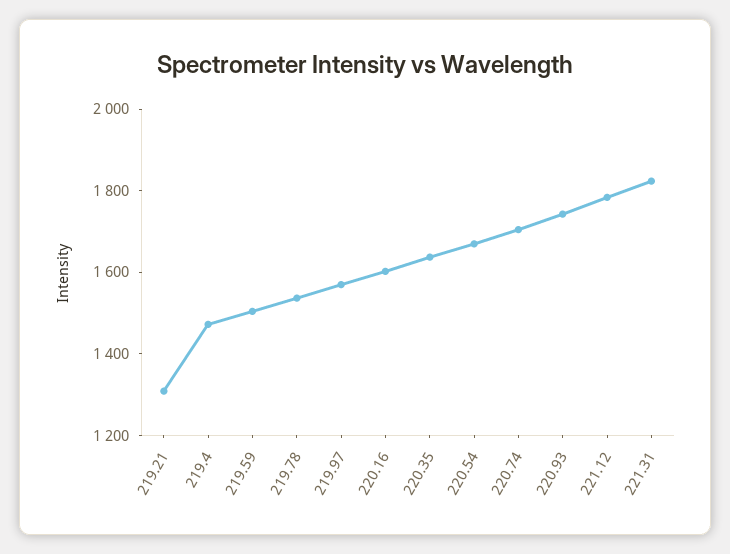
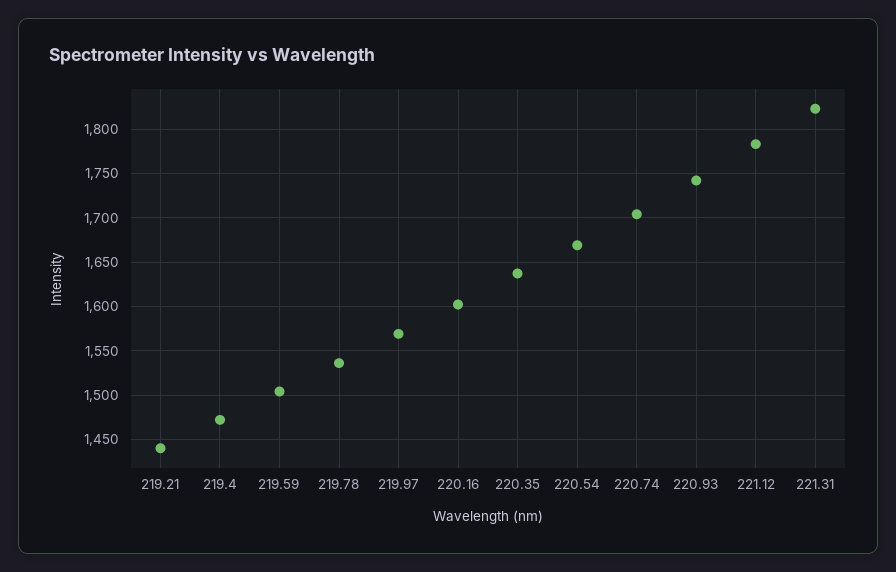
  {
-   "219.21": 1300,
+   "219.21": 1440,
    "219.4": 1470,
    "219.59": 1500,
    "219.78": 1540,
    "219.97": 1570,
    "220.16": 1600,
    "220.35": 1640,
    "220.54": 1670,
    "220.74": 1700,
    "220.93": 1740,
    "221.12": 1780,
    "221.31": 1820
  }

